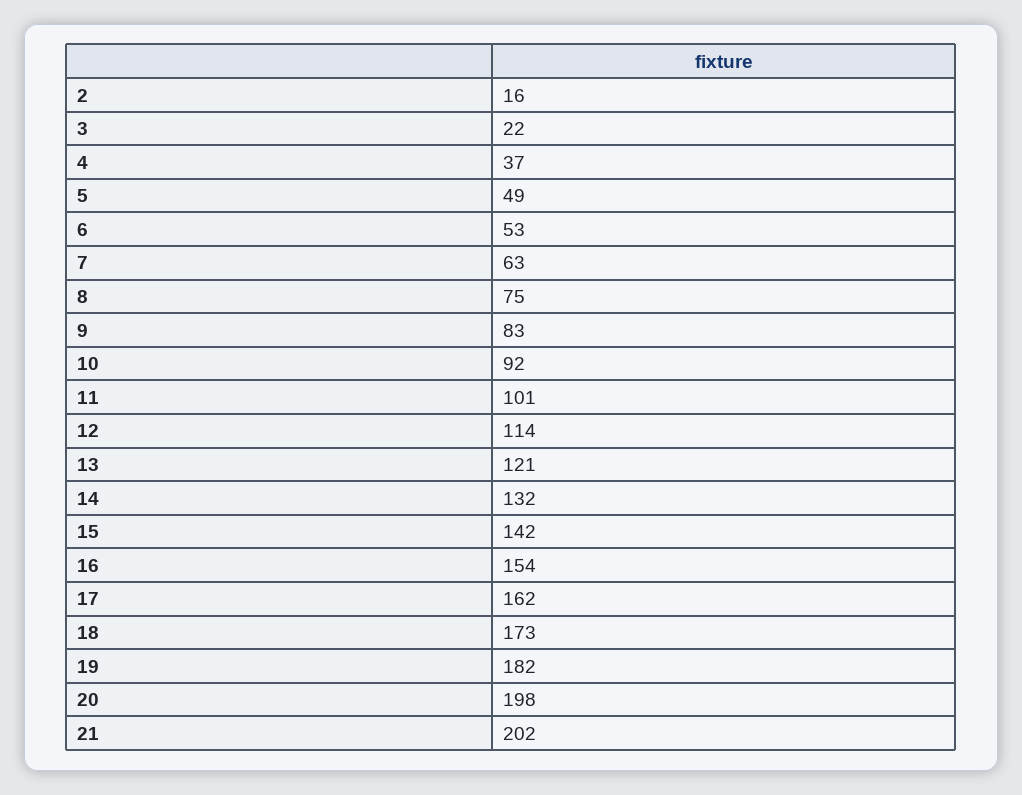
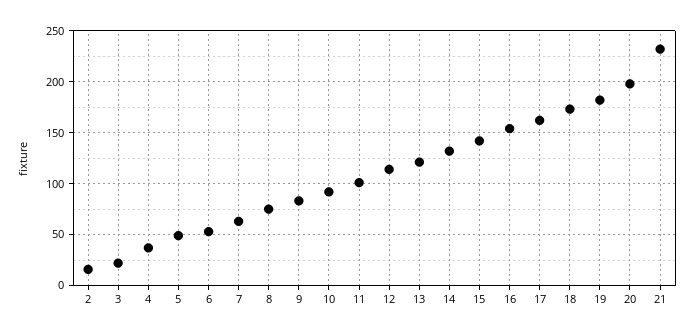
  {
    "2": 16,
    "3": 22,
    "4": 37,
    "5": 49,
    "6": 53,
    "7": 63,
    "8": 75,
    "9": 83,
    "10": 92,
    "11": 101,
    "12": 114,
    "13": 121,
    "14": 132,
    "15": 142,
    "16": 154,
    "17": 162,
    "18": 173,
    "19": 182,
    "20": 198,
-   "21": 202
+   "21": 230
  }

